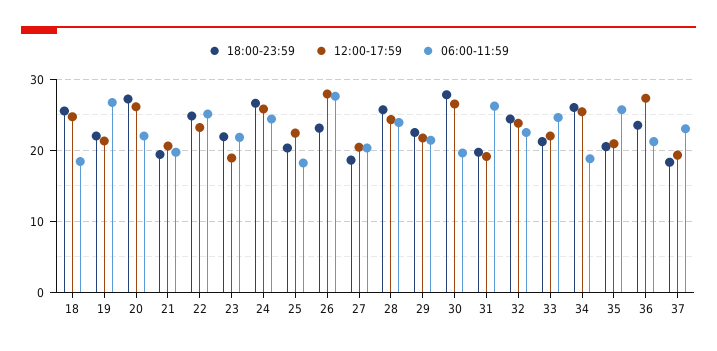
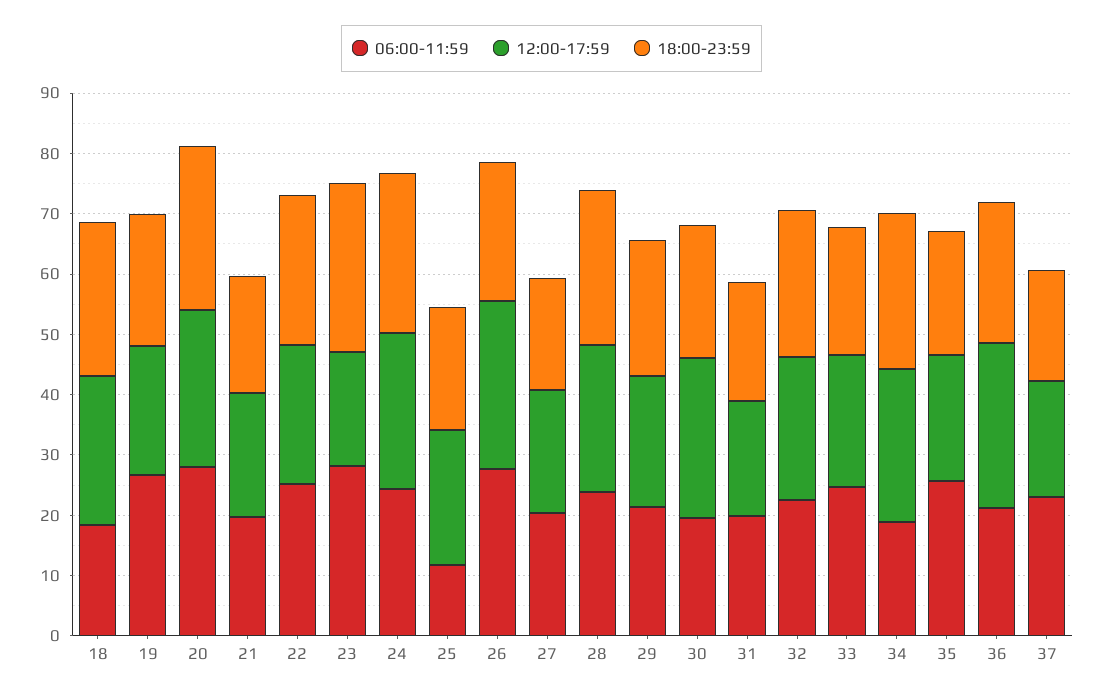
  {
    "18:00-23:59": {
      "18": 26,
      "19": 22,
      "20": 27,
      "21": 19,
      "22": 25,
-     "23": 22,
+     "23": 28,
      "24": 27,
      "25": 20,
      "26": 23,
      "27": 19,
      "28": 26,
      "29": 23,
-     "30": 28,
+     "30": 22,
      "31": 20,
      "32": 24,
      "33": 21,
      "34": 26,
      "35": 21,
      "36": 24,
      "37": 18
    },
    "12:00-17:59": {
      "18": 25,
      "19": 21,
      "20": 26,
      "21": 21,
      "22": 23,
      "23": 19,
      "24": 26,
      "25": 22,
      "26": 28,
      "27": 20,
      "28": 24,
      "29": 22,
      "30": 27,
      "31": 19,
      "32": 24,
      "33": 22,
      "34": 25,
      "35": 21,
      "36": 27,
      "37": 19
    },
    "06:00-11:59": {
      "18": 18,
      "19": 27,
-     "20": 22,
+     "20": 28,
      "21": 20,
      "22": 25,
-     "23": 22,
+     "23": 28,
      "24": 24,
-     "25": 18,
+     "25": 12,
      "26": 28,
      "27": 20,
      "28": 24,
      "29": 21,
      "30": 20,
-     "31": 26,
+     "31": 20,
      "32": 23,
      "33": 25,
      "34": 19,
      "35": 26,
      "36": 21,
      "37": 23
    }
  }

